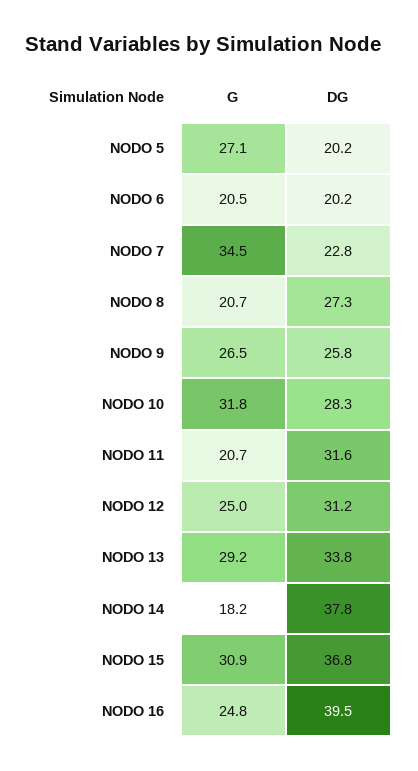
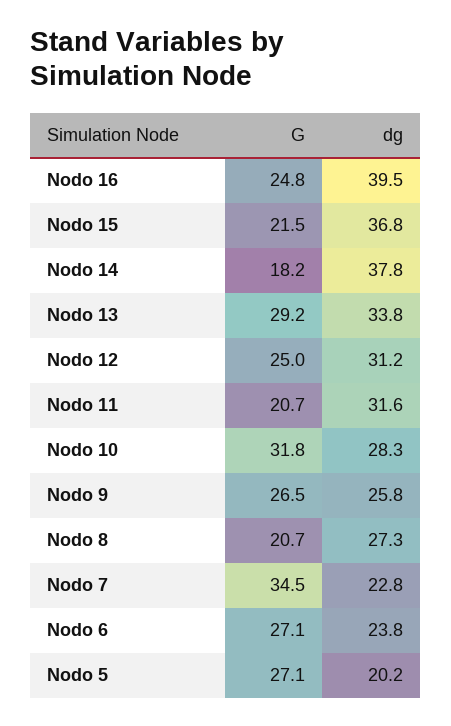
  {
    "G": {
      "NODO 5": 27.1,
-     "NODO 6": 20.5,
+     "NODO 6": 27.1,
      "NODO 7": 34.5,
      "NODO 8": 20.7,
      "NODO 9": 26.5,
      "NODO 10": 31.8,
      "NODO 11": 20.7,
      "NODO 12": 25,
      "NODO 13": 29.2,
      "NODO 14": 18.2,
-     "NODO 15": 30.9,
+     "NODO 15": 21.5,
      "NODO 16": 24.8
    },
    "DG": {
      "NODO 5": 20.2,
-     "NODO 6": 20.2,
+     "NODO 6": 23.8,
      "NODO 7": 22.8,
      "NODO 8": 27.3,
      "NODO 9": 25.8,
      "NODO 10": 28.3,
      "NODO 11": 31.6,
      "NODO 12": 31.2,
      "NODO 13": 33.8,
      "NODO 14": 37.8,
      "NODO 15": 36.8,
      "NODO 16": 39.5
    }
  }

